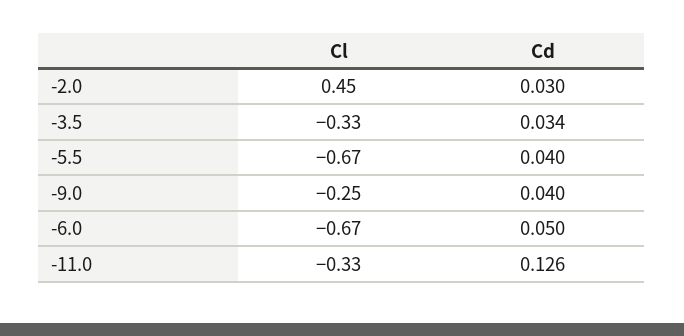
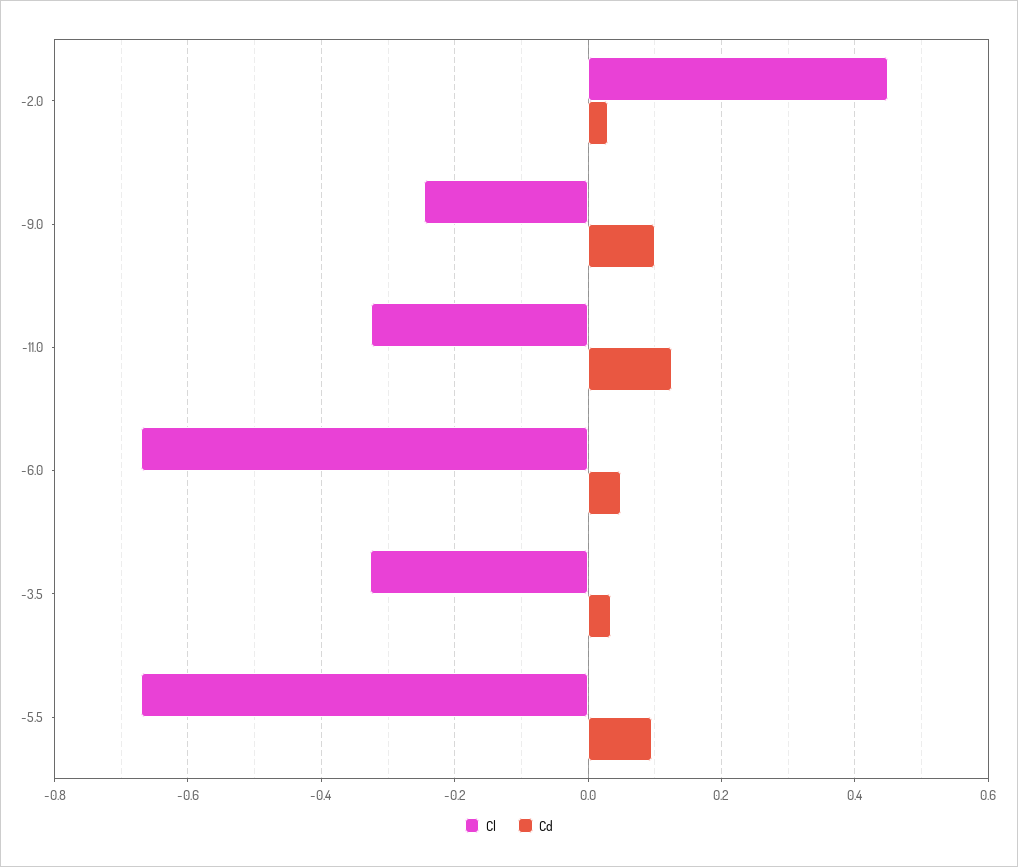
  {
    "Cl": {
      "-2.0": 0.45,
      "-3.5": -0.33,
      "-5.5": -0.67,
      "-9.0": -0.25,
      "-6.0": -0.67,
      "-11.0": -0.33
    },
    "Cd": {
      "-2.0": 0.03,
      "-3.5": 0.034,
-     "-5.5": 0.04,
+     "-5.5": 0.1,
-     "-9.0": 0.04,
+     "-9.0": 0.1,
      "-6.0": 0.05,
      "-11.0": 0.126
    }
  }

